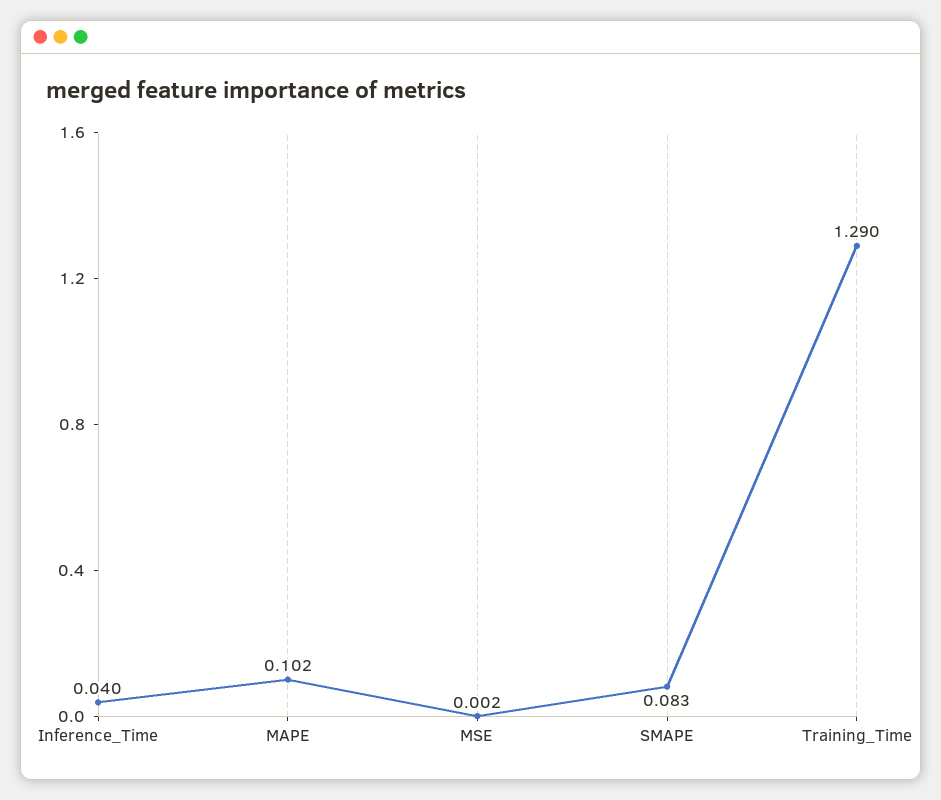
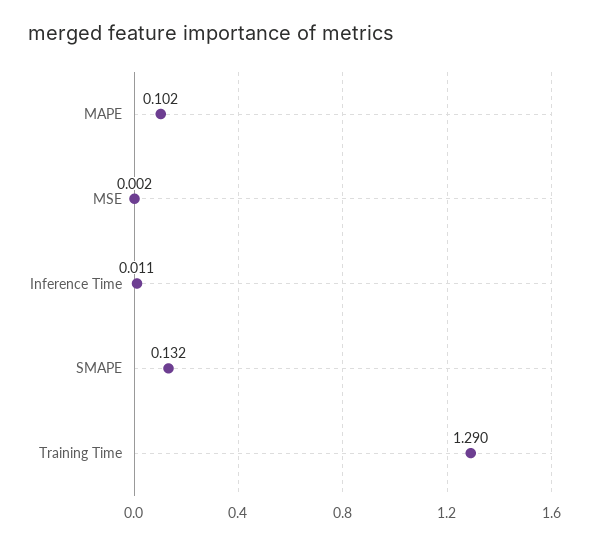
  {
-   "Inference_Time": 0.04,
+   "Inference_Time": 0.011,
    "MAPE": 0.102,
    "MSE": 0.002,
-   "SMAPE": 0.083,
+   "SMAPE": 0.132,
    "Training_Time": 1.29
  }

